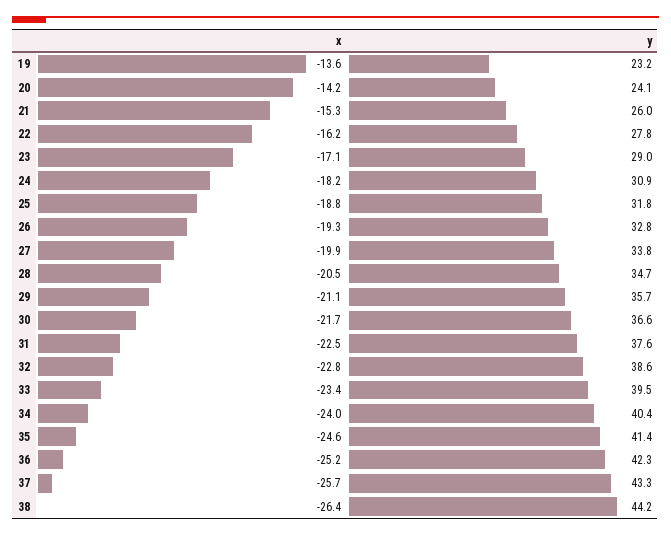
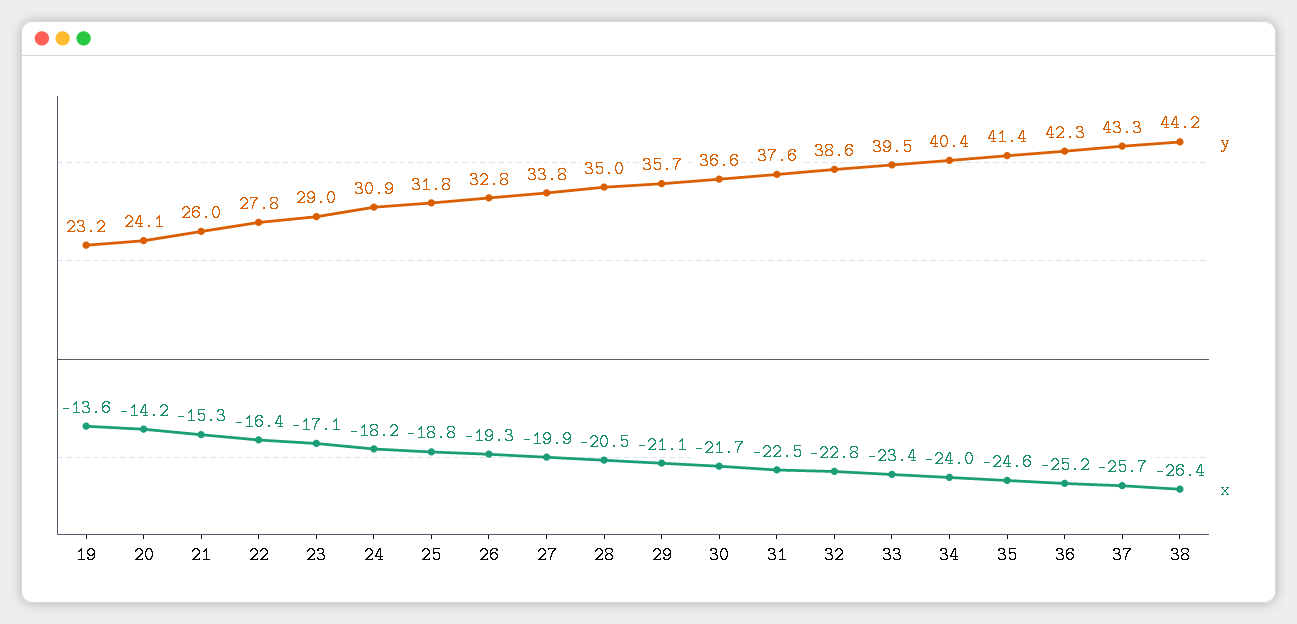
  {
    "x": {
      "19": -13.6,
      "20": -14.2,
      "21": -15.3,
-     "22": -16.2,
+     "22": -16.4,
      "23": -17.1,
      "24": -18.2,
      "25": -18.8,
      "26": -19.3,
      "27": -19.9,
      "28": -20.5,
      "29": -21.1,
      "30": -21.7,
      "31": -22.5,
      "32": -22.8,
      "33": -23.4,
      "34": -24,
      "35": -24.6,
      "36": -25.2,
      "37": -25.7,
      "38": -26.4
    },
    "y": {
      "19": 23.2,
      "20": 24.1,
      "21": 26,
      "22": 27.8,
      "23": 29,
      "24": 30.9,
      "25": 31.8,
      "26": 32.8,
      "27": 33.8,
-     "28": 34.7,
+     "28": 35,
      "29": 35.7,
      "30": 36.6,
      "31": 37.6,
      "32": 38.6,
      "33": 39.5,
      "34": 40.4,
      "35": 41.4,
      "36": 42.3,
      "37": 43.3,
      "38": 44.2
    }
  }

